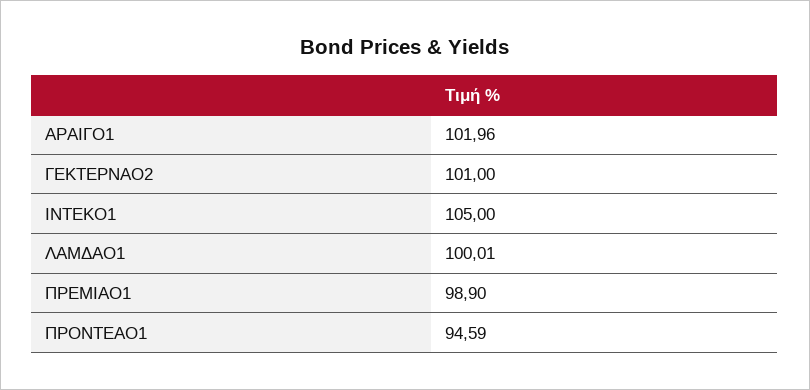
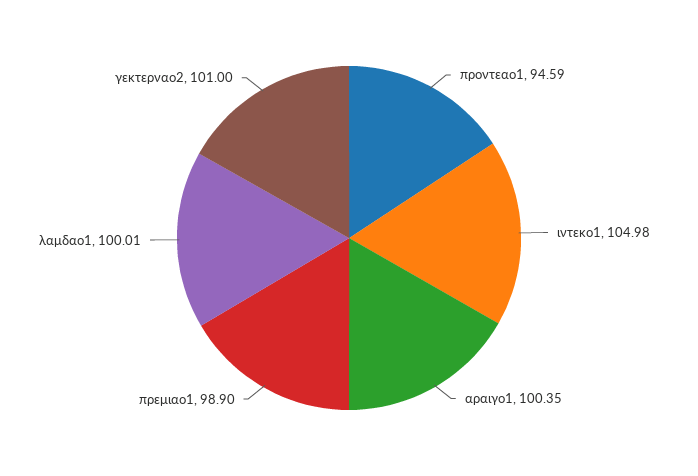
  {
-   "ΑΡΑΙΓΟ1": 101.96,
+   "ΑΡΑΙΓΟ1": 100.35,
    "ΓΕΚΤΕΡΝΑΟ2": 101,
-   "ΙΝΤΕΚΟ1": 105,
+   "ΙΝΤΕΚΟ1": 104.98,
    "ΛΑΜΔΑΟ1": 100.01,
    "ΠΡΕΜΙΑΟ1": 98.9,
    "ΠΡΟΝΤΕΑΟ1": 94.59
  }

